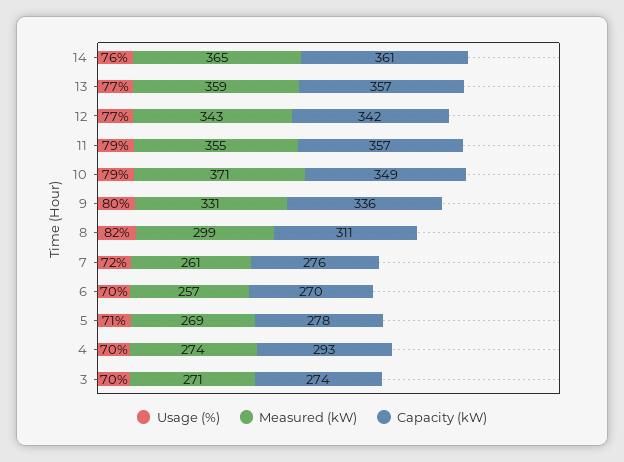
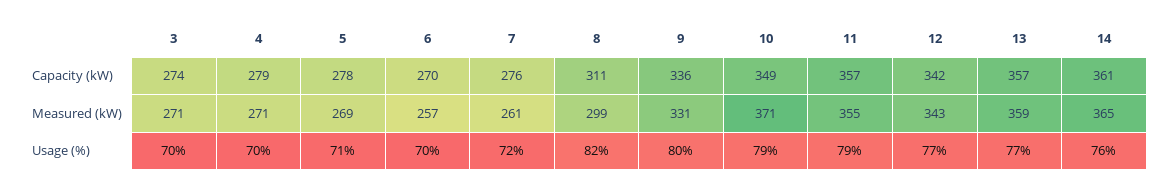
  {
    "Usage (%)": {
      "14": 76,
      "13": 77,
      "12": 77,
      "11": 79,
      "10": 79,
      "9": 80,
      "8": 82,
      "7": 72,
      "6": 70,
      "5": 71,
      "4": 70,
      "3": 70
    },
    "Measured (kW)": {
      "14": 365,
      "13": 359,
      "12": 343,
      "11": 355,
      "10": 371,
      "9": 331,
      "8": 299,
      "7": 261,
      "6": 257,
      "5": 269,
-     "4": 274,
+     "4": 271,
      "3": 271
    },
    "Capacity (kW)": {
      "14": 361,
      "13": 357,
      "12": 342,
      "11": 357,
      "10": 349,
      "9": 336,
      "8": 311,
      "7": 276,
      "6": 270,
      "5": 278,
-     "4": 293,
+     "4": 279,
      "3": 274
    }
  }

